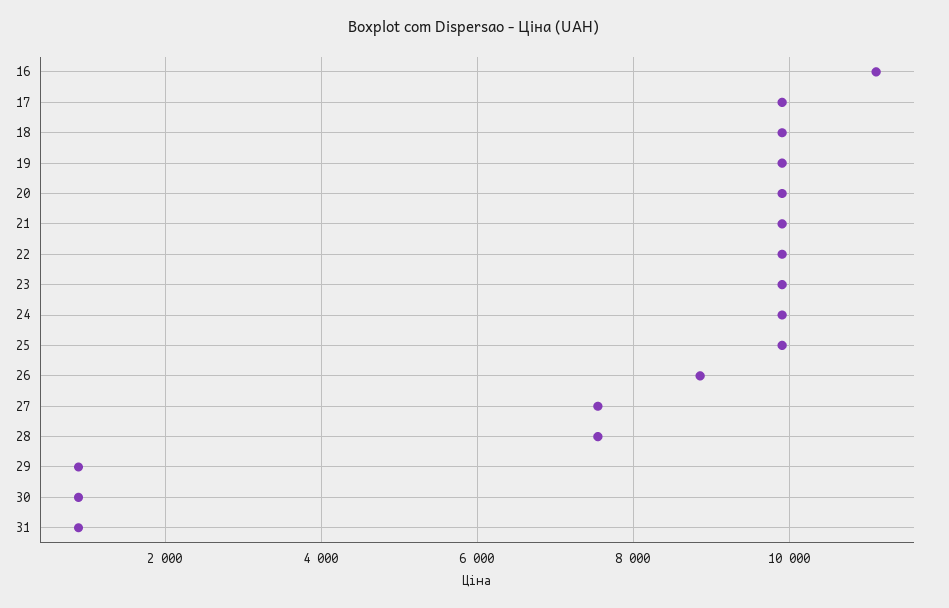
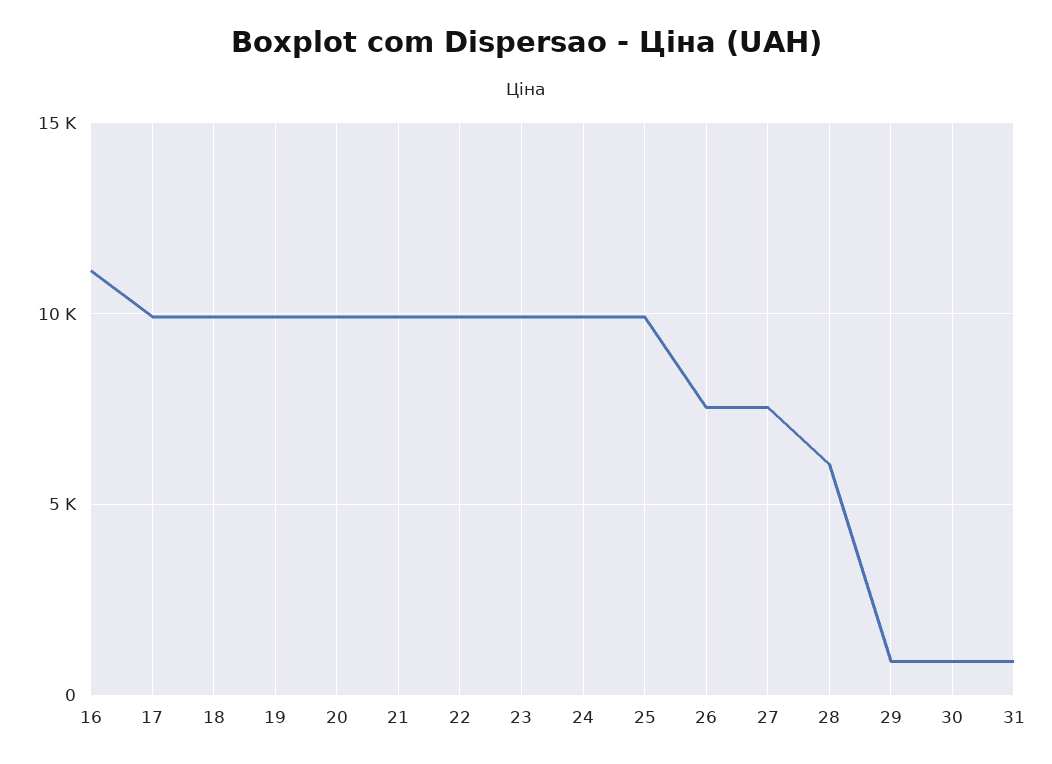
  {
    "16": 11200,
    "17": 10000,
    "18": 10000,
    "19": 10000,
    "20": 10000,
    "21": 10000,
    "22": 10000,
    "23": 10000,
    "24": 10000,
    "25": 10000,
-   "26": 8800,
+   "26": 7500,
    "27": 7600,
-   "28": 7600,
+   "28": 6000,
    "29": 800,
    "30": 800,
    "31": 800
  }

